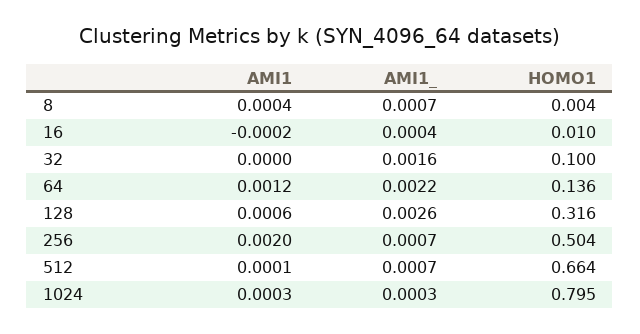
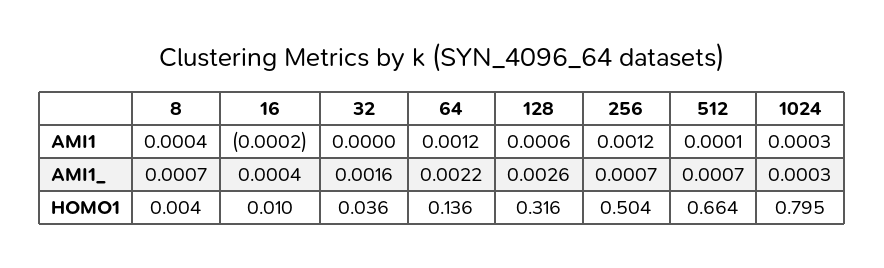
  {
    "AMI1": {
      "8": 0.0004,
      "16": -0.0002,
      "32": 0,
      "64": 0.0012,
      "128": 0.0006,
-     "256": 0.002,
+     "256": 0.0012,
      "512": 0.0001,
      "1024": 0.0003
    },
    "AMI1_": {
      "8": 0.0007,
      "16": 0.0004,
      "32": 0.0016,
      "64": 0.0022,
      "128": 0.0026,
      "256": 0.0007,
      "512": 0.0007,
      "1024": 0.0003
    },
    "HOMO1": {
      "8": 0.004,
      "16": 0.01,
-     "32": 0.1,
+     "32": 0.036,
      "64": 0.136,
      "128": 0.316,
      "256": 0.504,
      "512": 0.664,
      "1024": 0.795
    }
  }

